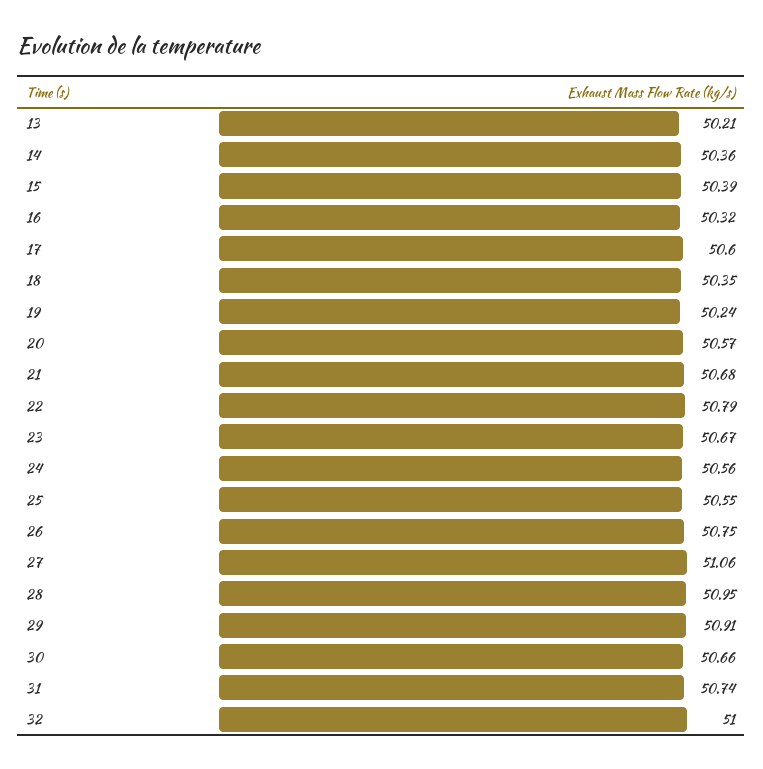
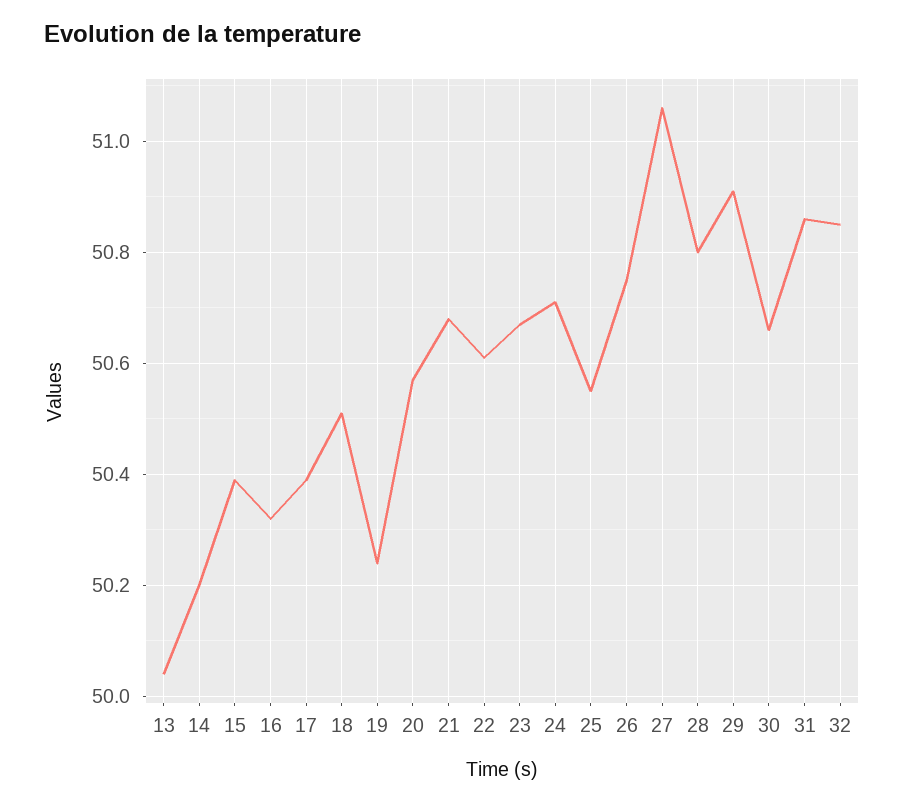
  {
-   "13": 50.21,
+   "13": 50.05,
-   "14": 50.36,
+   "14": 50.2,
    "15": 50.39,
    "16": 50.32,
-   "17": 50.6,
+   "17": 50.4,
-   "18": 50.35,
+   "18": 50.5,
    "19": 50.24,
    "20": 50.57,
    "21": 50.68,
-   "22": 50.79,
+   "22": 50.6,
    "23": 50.67,
-   "24": 50.56,
+   "24": 50.7,
    "25": 50.55,
    "26": 50.75,
    "27": 51.06,
-   "28": 50.95,
+   "28": 50.8,
    "29": 50.91,
    "30": 50.66,
-   "31": 50.74,
+   "31": 50.85,
-   "32": 51
+   "32": 50.85
  }

